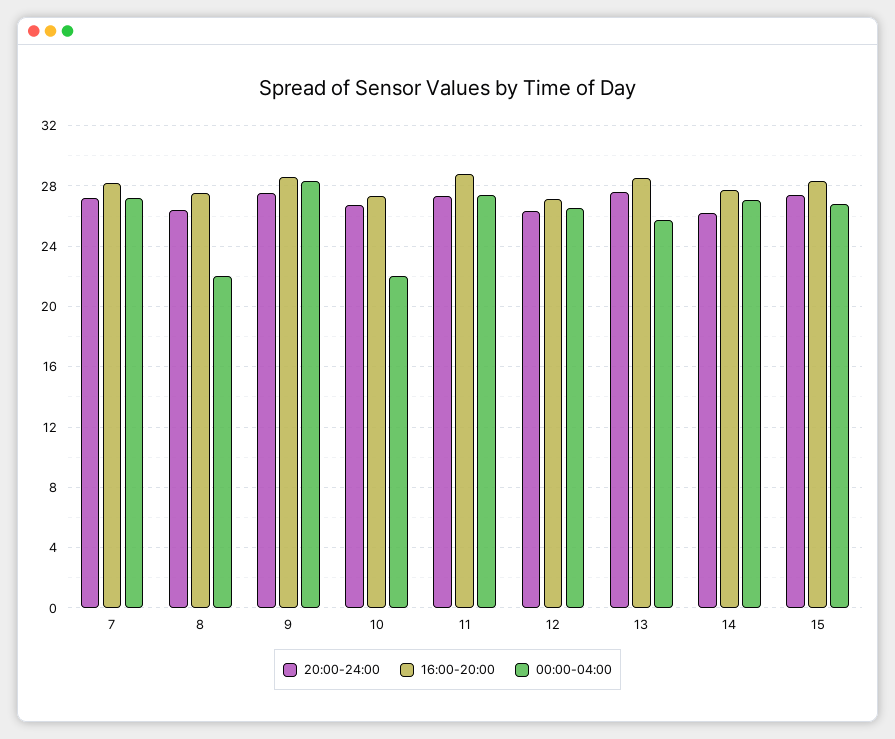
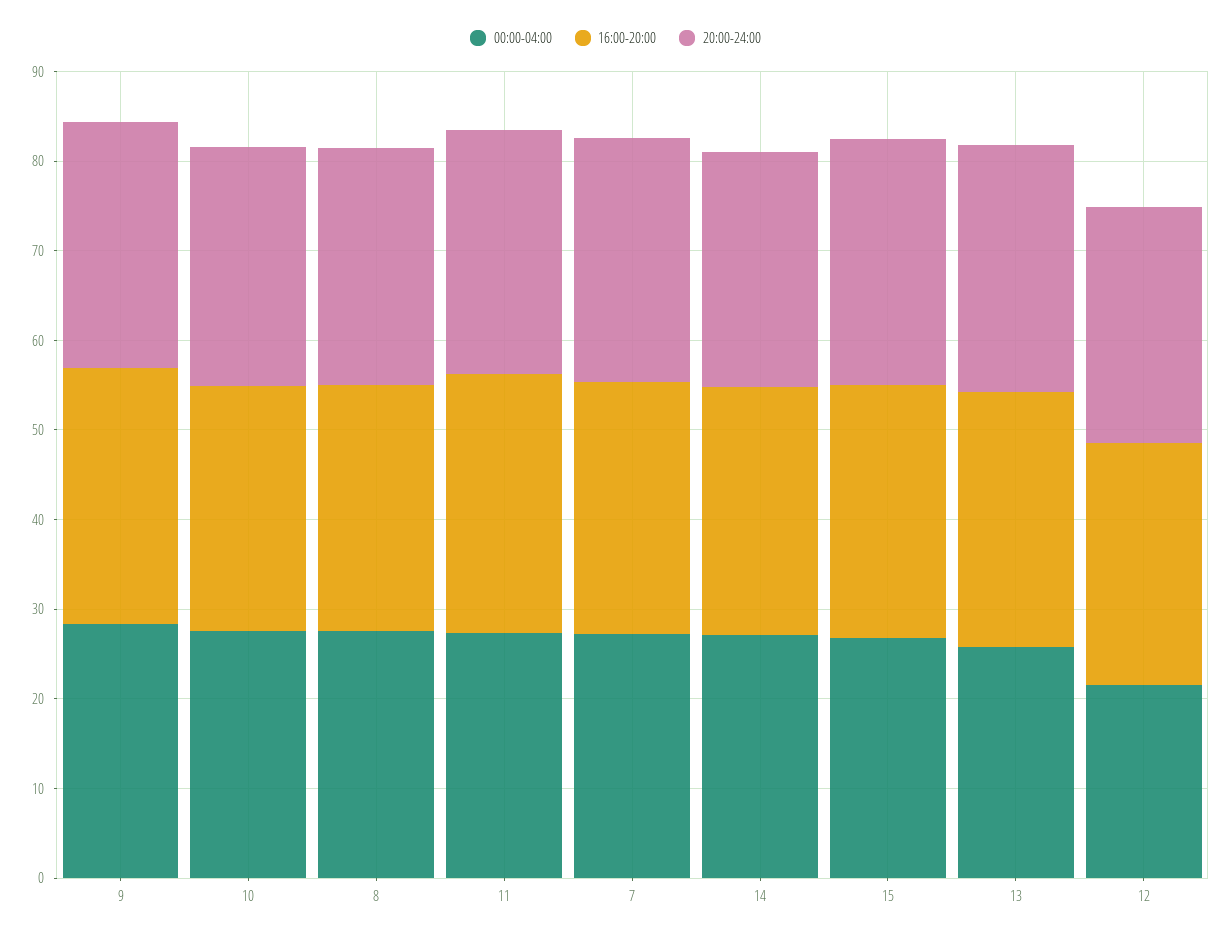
  {
    "20:00-24:00": {
      "7": 27,
      "8": 26.5,
      "9": 27.5,
      "10": 26.5,
      "11": 27.5,
      "12": 26.5,
      "13": 27.5,
      "14": 26,
      "15": 27.5
    },
    "16:00-20:00": {
      "7": 28,
      "8": 27.5,
      "9": 28.5,
      "10": 27.5,
      "11": 29,
      "12": 27,
      "13": 28.5,
      "14": 27.5,
      "15": 28.5
    },
    "00:00-04:00": {
      "7": 27,
-     "8": 22,
+     "8": 28,
      "9": 28.5,
-     "10": 22,
+     "10": 28,
      "11": 27.5,
-     "12": 26.5,
+     "12": 22,
      "13": 25.5,
      "14": 27,
      "15": 27
    }
  }

